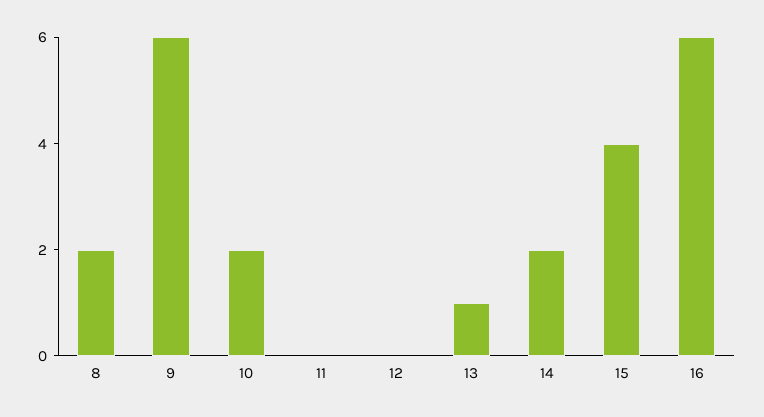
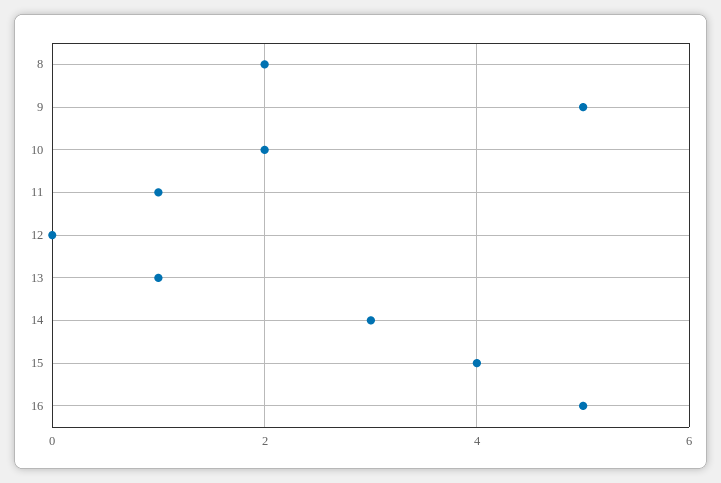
  {
    "8": 2,
-   "9": 6,
+   "9": 5,
    "10": 2,
-   "11": 0,
+   "11": 1,
    "12": 0,
    "13": 1,
-   "14": 2,
+   "14": 3,
    "15": 4,
-   "16": 6
+   "16": 5
  }

